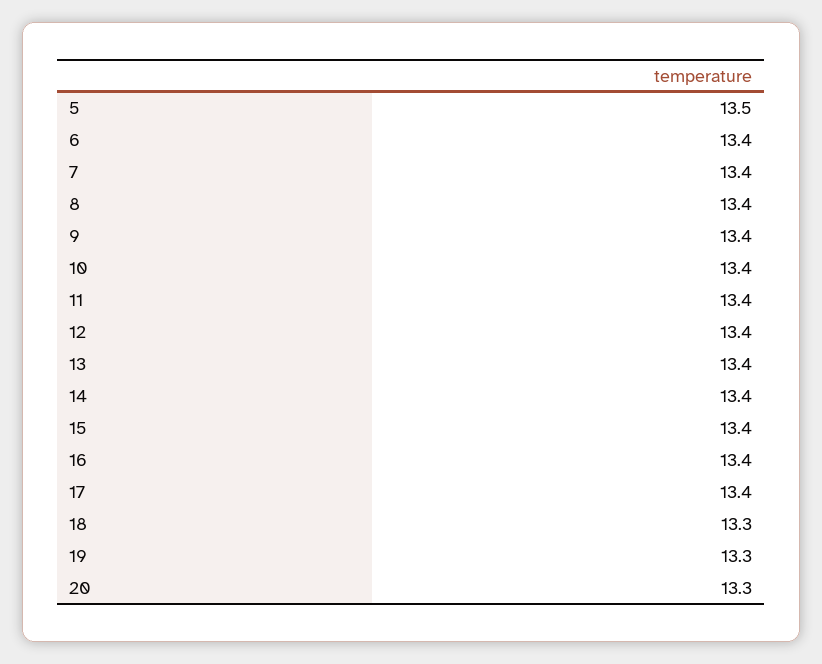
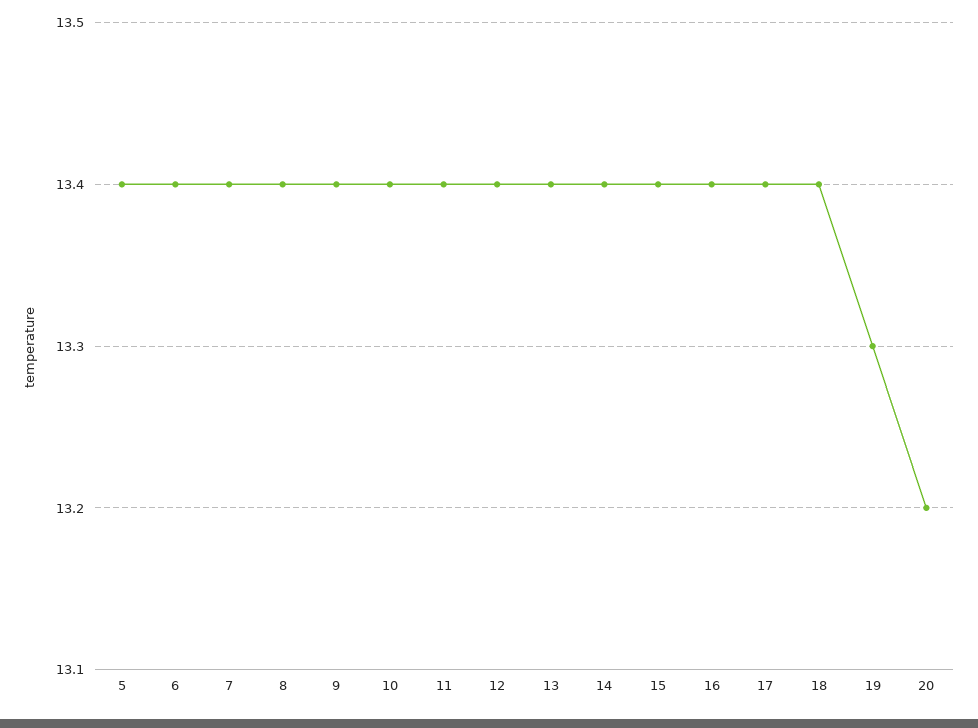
  {
-   "5": 13.5,
+   "5": 13.4,
    "6": 13.4,
    "7": 13.4,
    "8": 13.4,
    "9": 13.4,
    "10": 13.4,
    "11": 13.4,
    "12": 13.4,
    "13": 13.4,
    "14": 13.4,
    "15": 13.4,
    "16": 13.4,
    "17": 13.4,
-   "18": 13.3,
+   "18": 13.4,
    "19": 13.3,
-   "20": 13.3
+   "20": 13.2
  }

